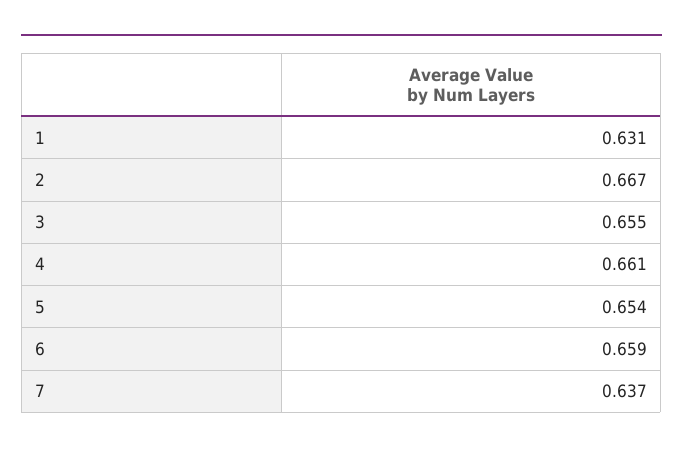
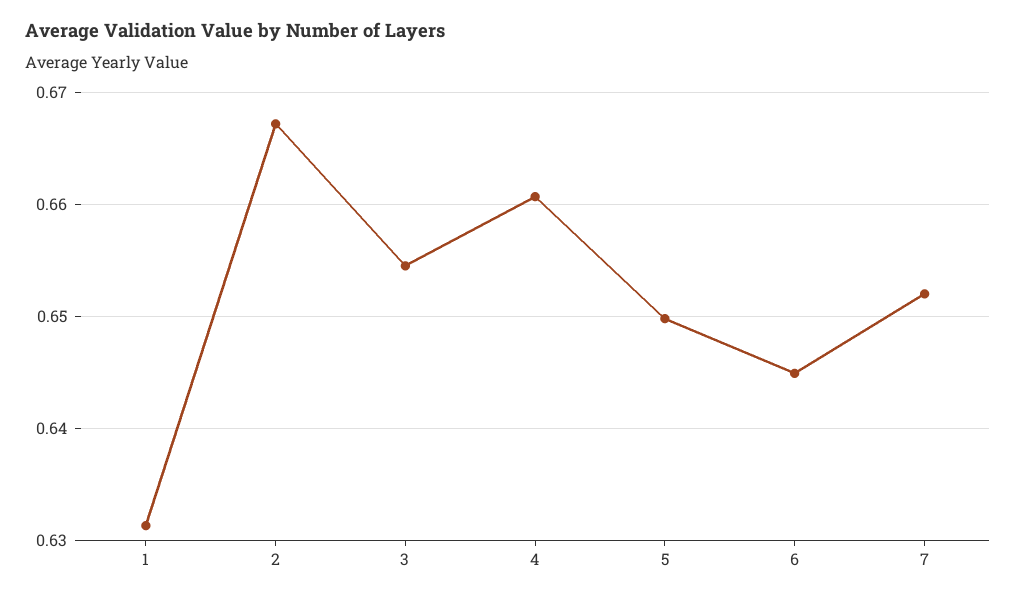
  {
    "1": 0.631,
    "2": 0.667,
    "3": 0.655,
    "4": 0.661,
-   "5": 0.654,
+   "5": 0.65,
-   "6": 0.659,
+   "6": 0.645,
-   "7": 0.637
+   "7": 0.652
  }

